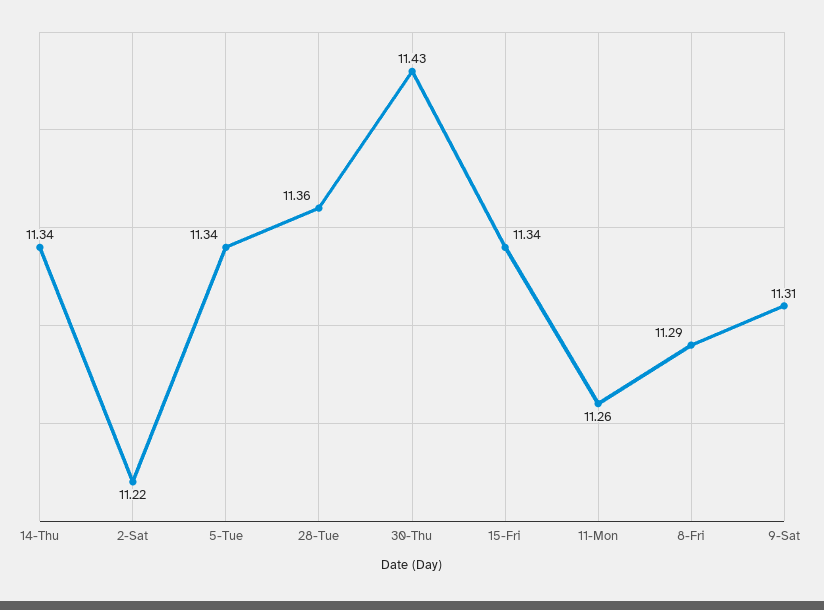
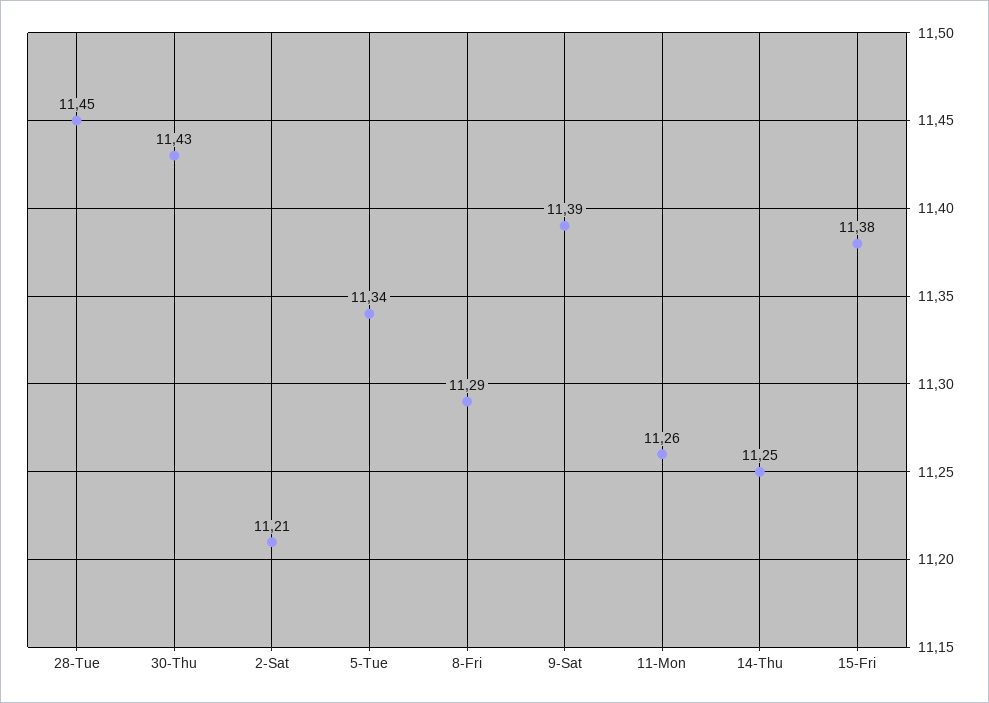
  {
-   "14-Thu": 11.34,
+   "14-Thu": 11.25,
-   "2-Sat": 11.22,
+   "2-Sat": 11.21,
    "5-Tue": 11.34,
-   "28-Tue": 11.36,
+   "28-Tue": 11.45,
    "30-Thu": 11.43,
-   "15-Fri": 11.34,
+   "15-Fri": 11.38,
    "11-Mon": 11.26,
    "8-Fri": 11.29,
-   "9-Sat": 11.31
+   "9-Sat": 11.39
  }

